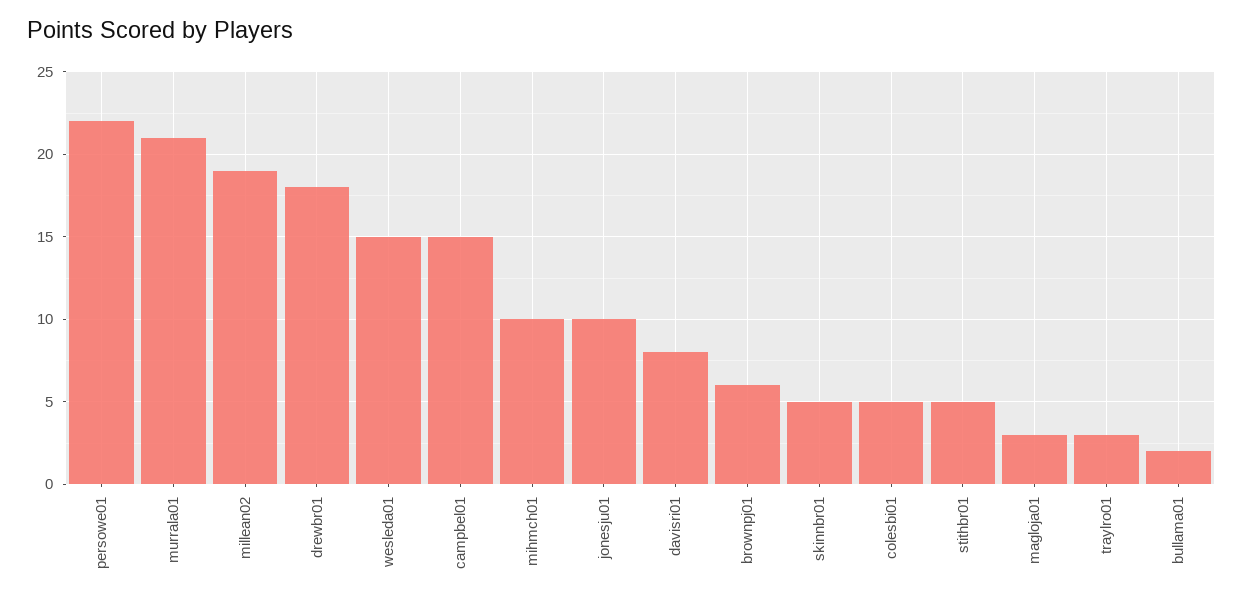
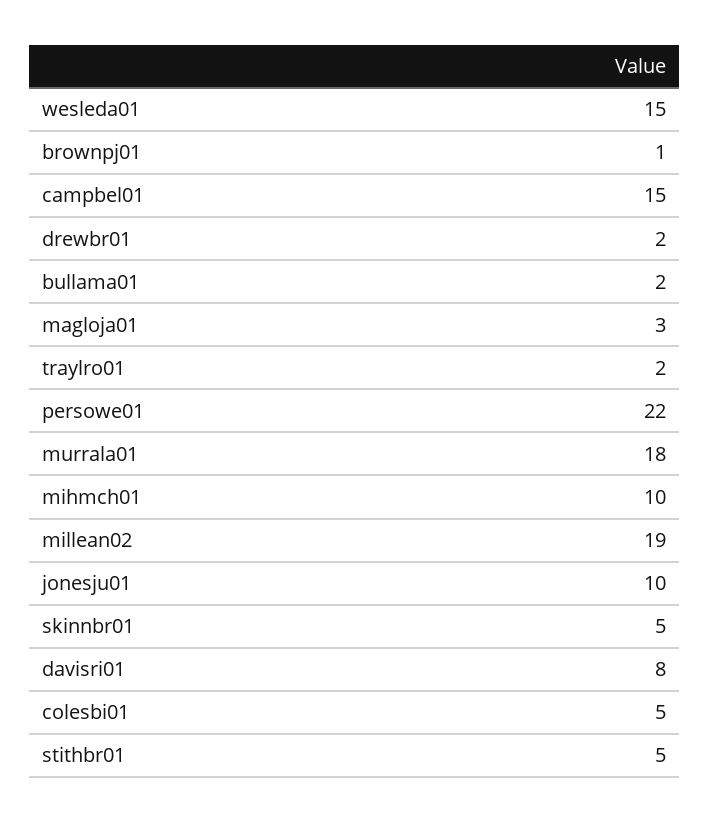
  {
    "persowe01": 22,
-   "murrala01": 21,
+   "murrala01": 18,
    "millean02": 19,
-   "drewbr01": 18,
+   "drewbr01": 2,
    "wesleda01": 15,
    "campbel01": 15,
    "mihmch01": 10,
    "jonesju01": 10,
    "davisri01": 8,
-   "brownpj01": 6,
+   "brownpj01": 1,
    "skinnbr01": 5,
    "colesbi01": 5,
    "stithbr01": 5,
    "magloja01": 3,
-   "traylro01": 3,
+   "traylro01": 2,
    "bullama01": 2
  }

